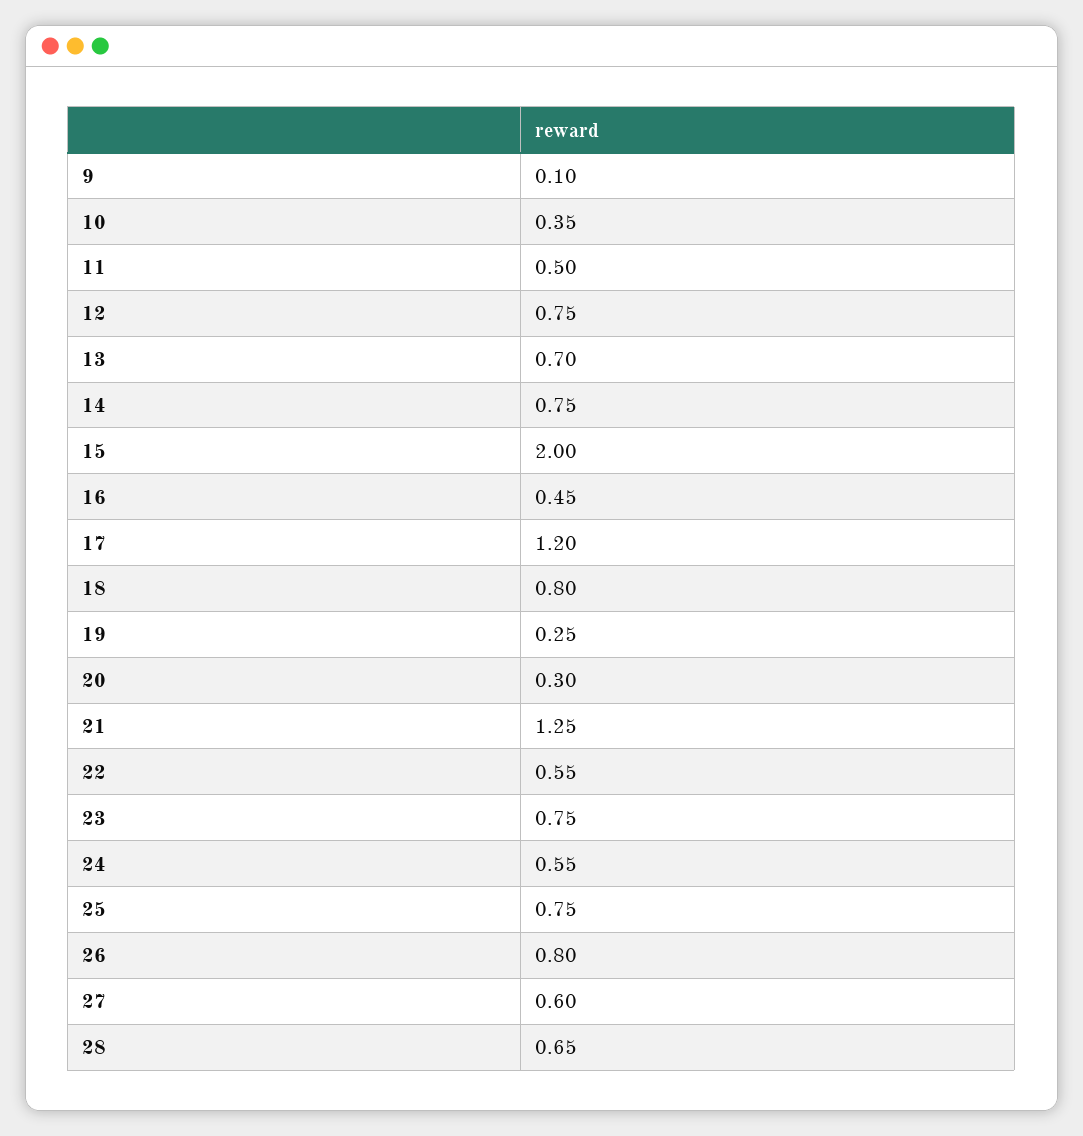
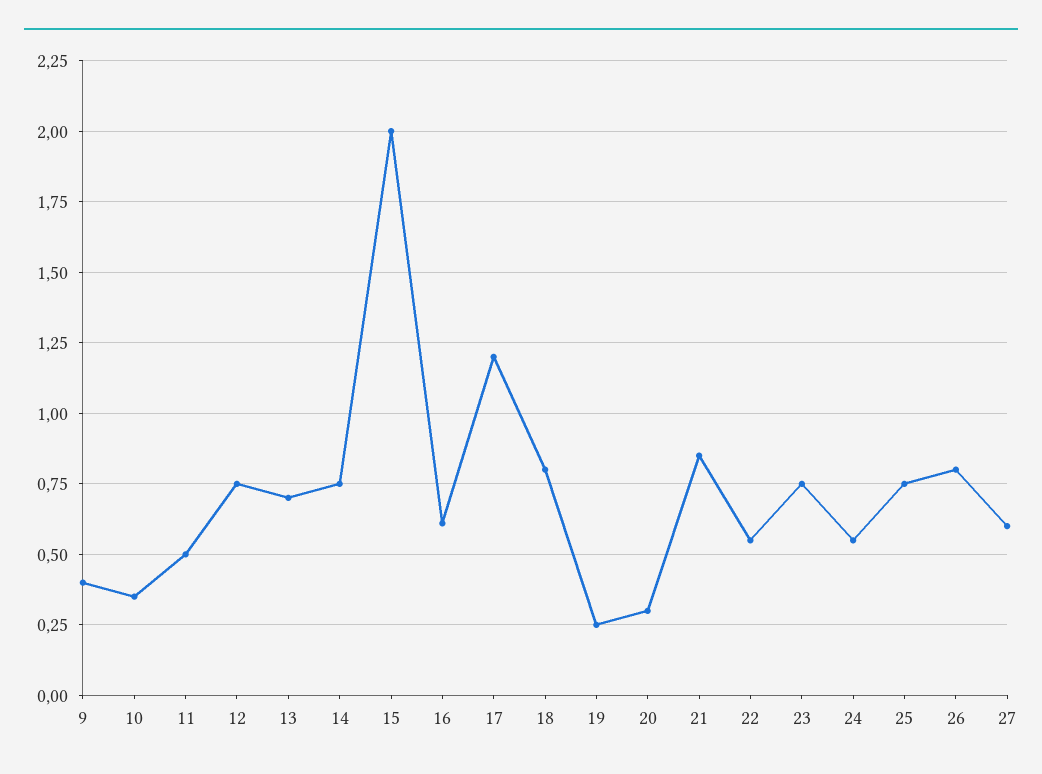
  {
-   "9": 0.1,
+   "9": 0.4,
    "10": 0.35,
    "11": 0.5,
    "12": 0.75,
    "13": 0.7,
    "14": 0.75,
    "15": 2,
-   "16": 0.45,
+   "16": 0.6,
    "17": 1.2,
    "18": 0.8,
    "19": 0.25,
    "20": 0.3,
-   "21": 1.25,
+   "21": 0.85,
    "22": 0.55,
    "23": 0.75,
    "24": 0.55,
    "25": 0.75,
    "26": 0.8,
-   "27": 0.6,
+   "27": 0.6
-   "28": 0.65
  }

